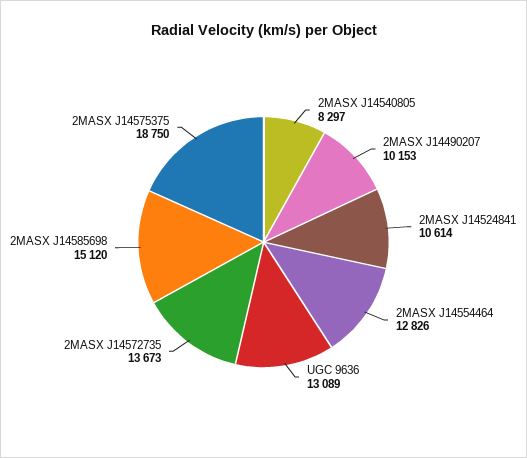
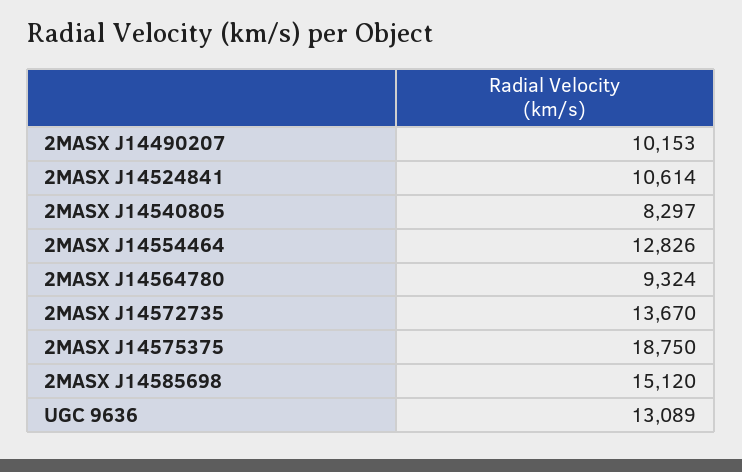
  {
    "2MASX J14540805": 8297,
    "2MASX J14490207": 10153,
    "2MASX J14524841": 10614,
    "2MASX J14554464": 12826,
    "UGC 9636": 13089,
-   "2MASX J14572735": 13673,
+   "2MASX J14572735": 13670,
    "2MASX J14585698": 15120,
-   "2MASX J14575375": 18750
+   "2MASX J14575375": 18750,
+   "2MASX J14564780": 9324
  }

